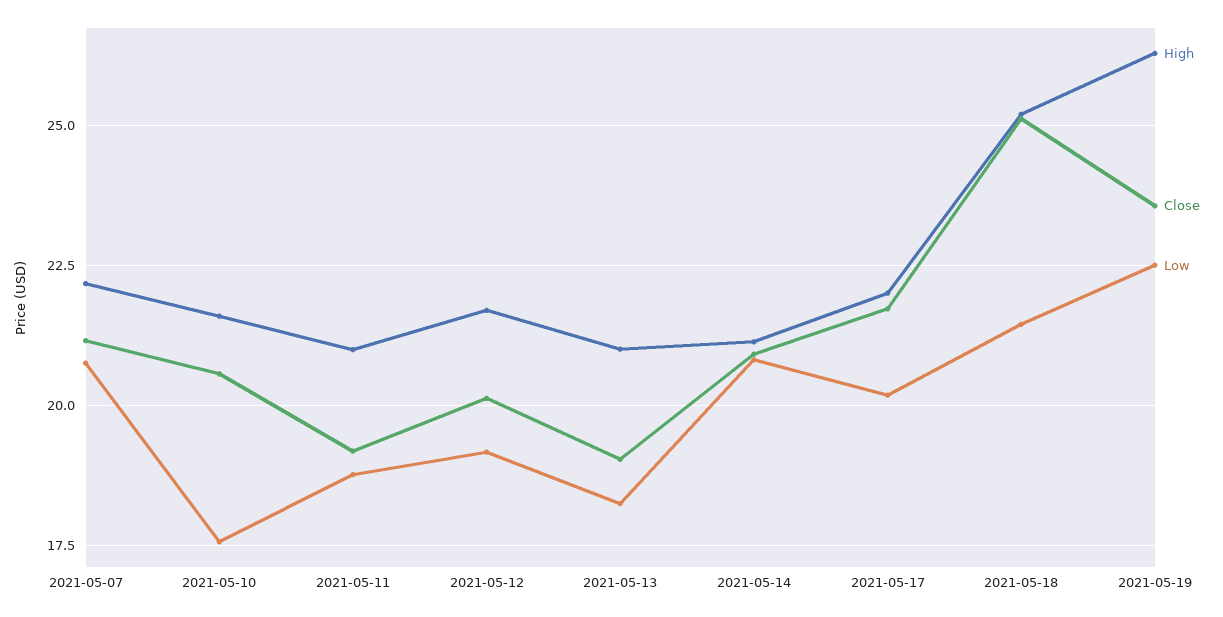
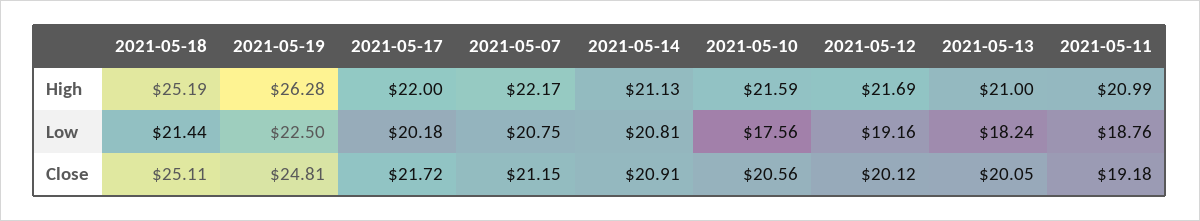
  {
    "High": {
      "2021-05-07": 22.17,
      "2021-05-10": 21.59,
      "2021-05-11": 20.99,
      "2021-05-12": 21.69,
      "2021-05-13": 21,
      "2021-05-14": 21.13,
      "2021-05-17": 22,
      "2021-05-18": 25.19,
      "2021-05-19": 26.28
    },
    "Close": {
      "2021-05-07": 21.15,
      "2021-05-10": 20.56,
      "2021-05-11": 19.18,
      "2021-05-12": 20.12,
-     "2021-05-13": 19,
+     "2021-05-13": 20.05,
      "2021-05-14": 20.91,
      "2021-05-17": 21.72,
      "2021-05-18": 25.11,
-     "2021-05-19": 23.5
+     "2021-05-19": 24.81
    },
    "Low": {
      "2021-05-07": 20.75,
      "2021-05-10": 17.56,
      "2021-05-11": 18.76,
      "2021-05-12": 19.16,
      "2021-05-13": 18.24,
      "2021-05-14": 20.81,
      "2021-05-17": 20.18,
      "2021-05-18": 21.44,
      "2021-05-19": 22.5
    }
  }

